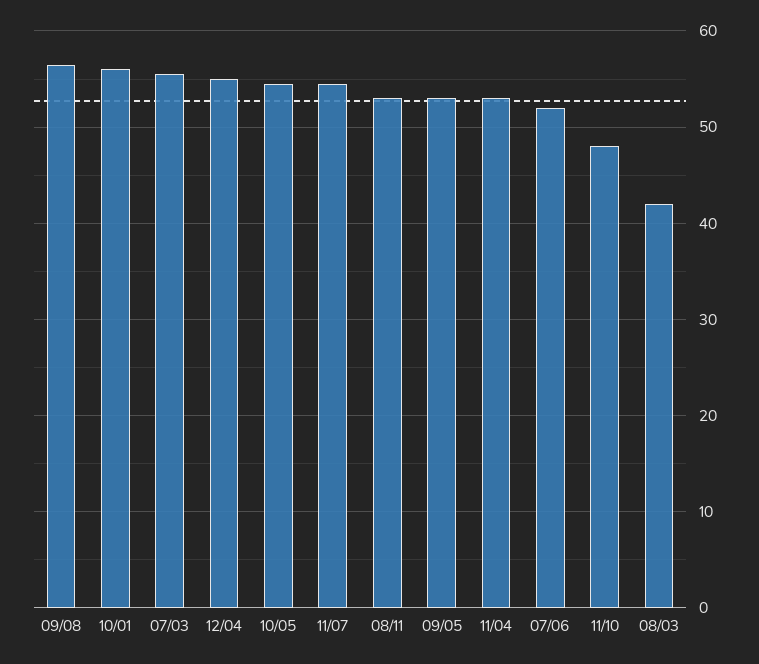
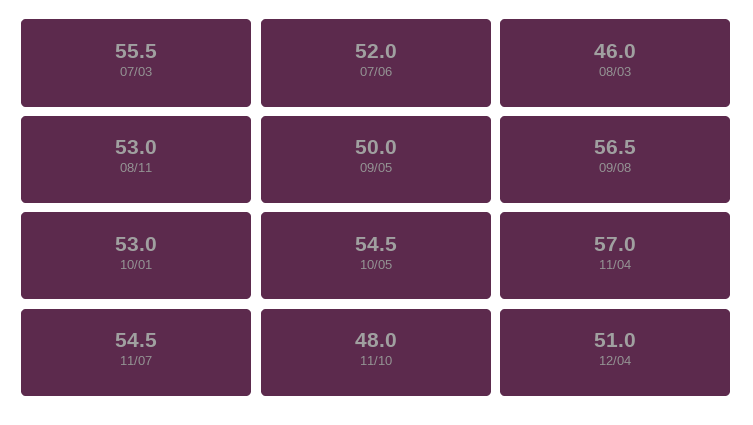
  {
    "09/08": 56.5,
-   "10/01": 56,
+   "10/01": 53,
    "07/03": 55.5,
-   "12/04": 55,
+   "12/04": 51,
    "10/05": 54.5,
    "11/07": 54.5,
    "08/11": 53,
-   "09/05": 53,
+   "09/05": 50,
-   "11/04": 53,
+   "11/04": 57,
    "07/06": 52,
    "11/10": 48,
-   "08/03": 42
+   "08/03": 46
  }

